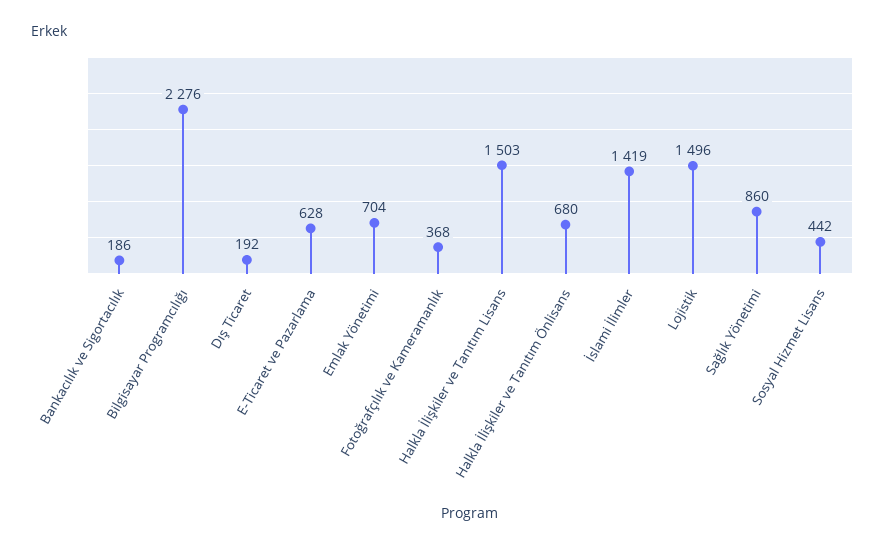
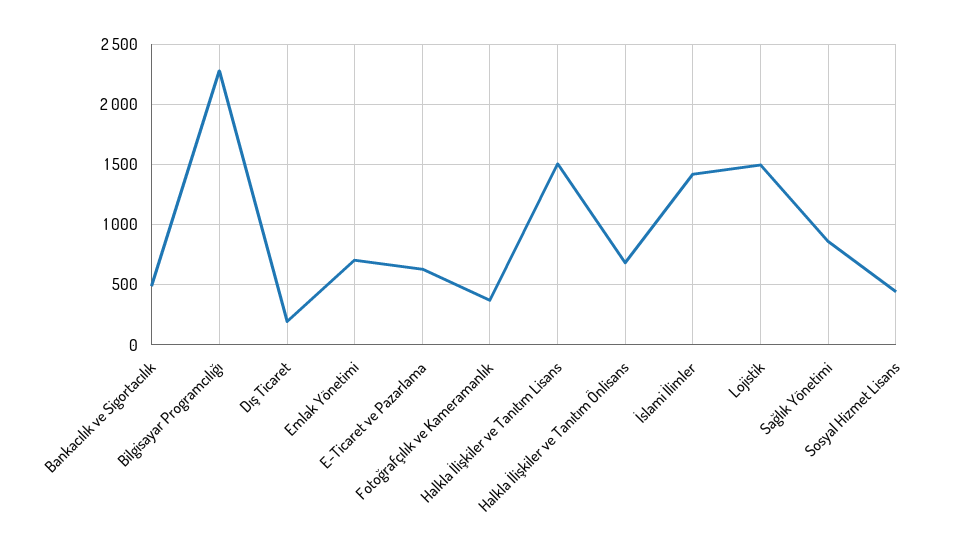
  {
-   "Bankacılık ve Sigortacılık": 186,
+   "Bankacılık ve Sigortacılık": 500,
    "Bilgisayar Programcılığı": 2276,
    "Dış Ticaret": 192,
    "E-Ticaret ve Pazarlama": 628,
    "Emlak Yönetimi": 704,
    "Fotoğrafçılık ve Kameramanlık": 368,
    "Halkla İlişkiler ve Tanıtım Lisans": 1503,
    "Halkla İlişkiler ve Tanıtım Önlisans": 680,
    "İslami İlimler": 1419,
    "Lojistik": 1496,
    "Sağlık Yönetimi": 860,
    "Sosyal Hizmet Lisans": 442
  }

